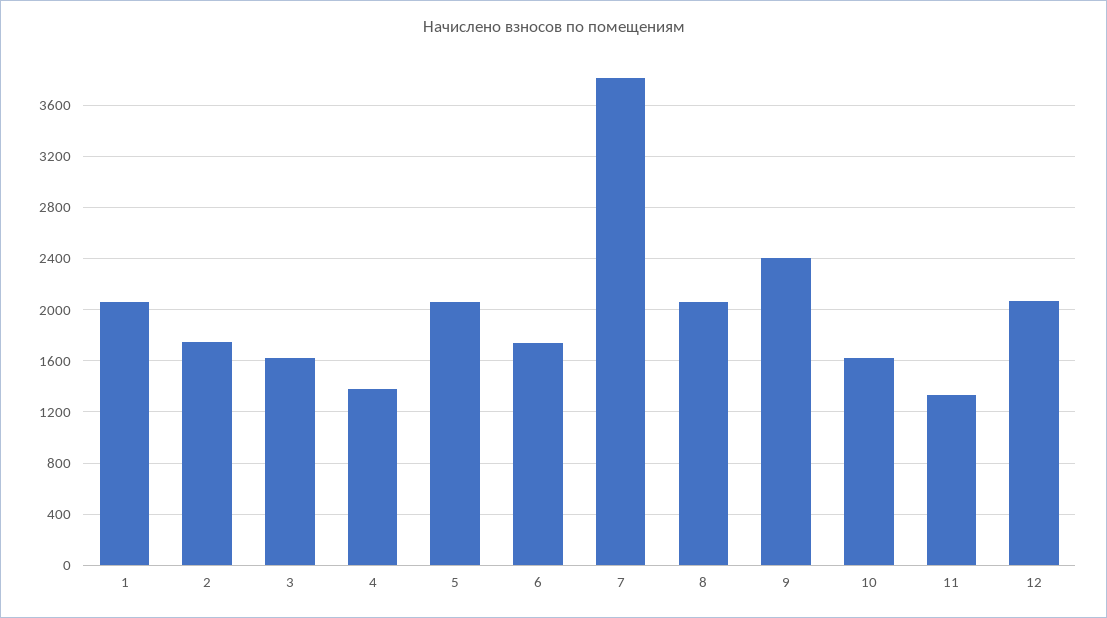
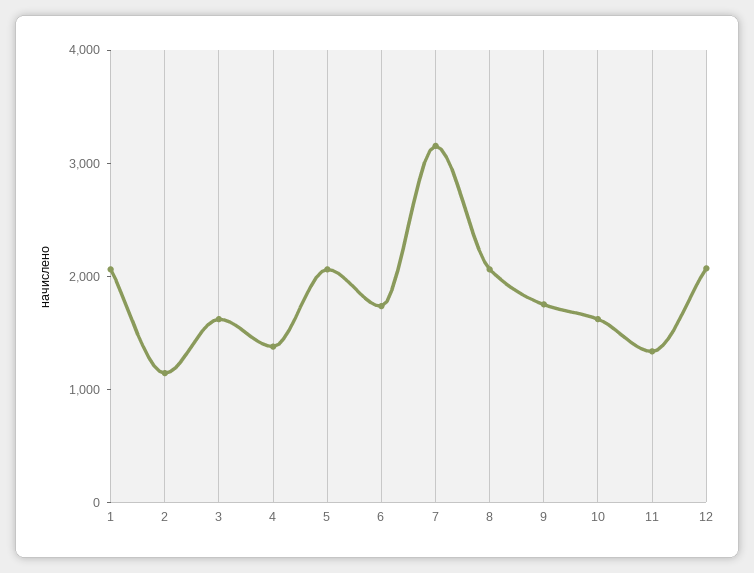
  {
    "1": 2050,
-   "2": 1750,
+   "2": 1200,
    "3": 1600,
    "4": 1400,
    "5": 2050,
    "6": 1750,
-   "7": 3800,
+   "7": 3200,
    "8": 2050,
-   "9": 2400,
+   "9": 1800,
    "10": 1600,
    "11": 1350,
    "12": 2050
  }

